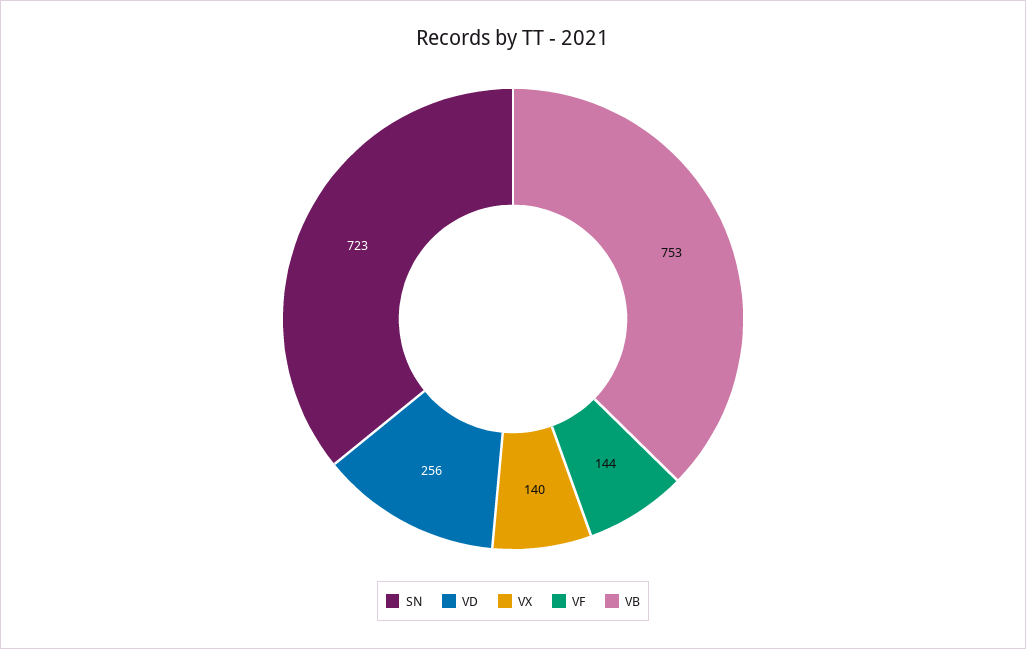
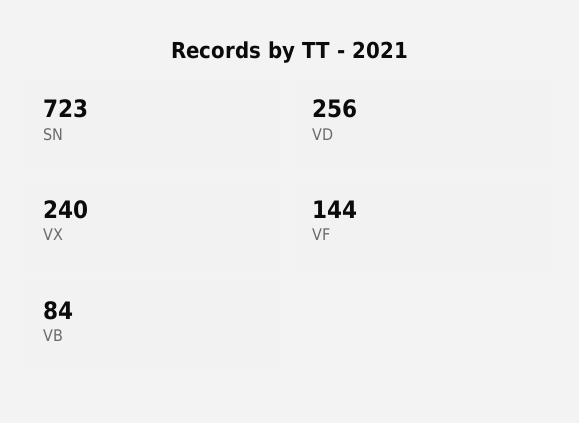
  {
    "SN": 723,
    "VD": 256,
-   "VX": 140,
+   "VX": 240,
    "VF": 144,
-   "VB": 753
+   "VB": 84
  }

